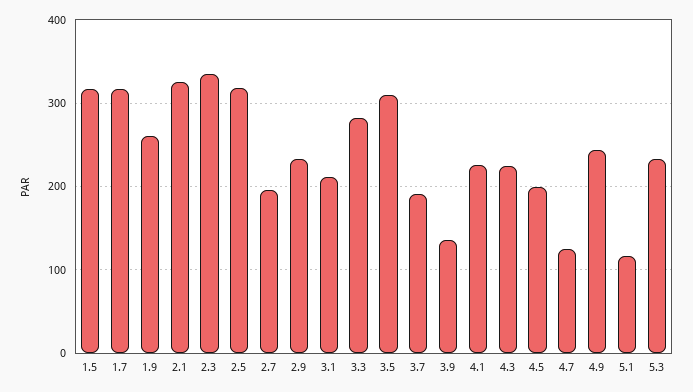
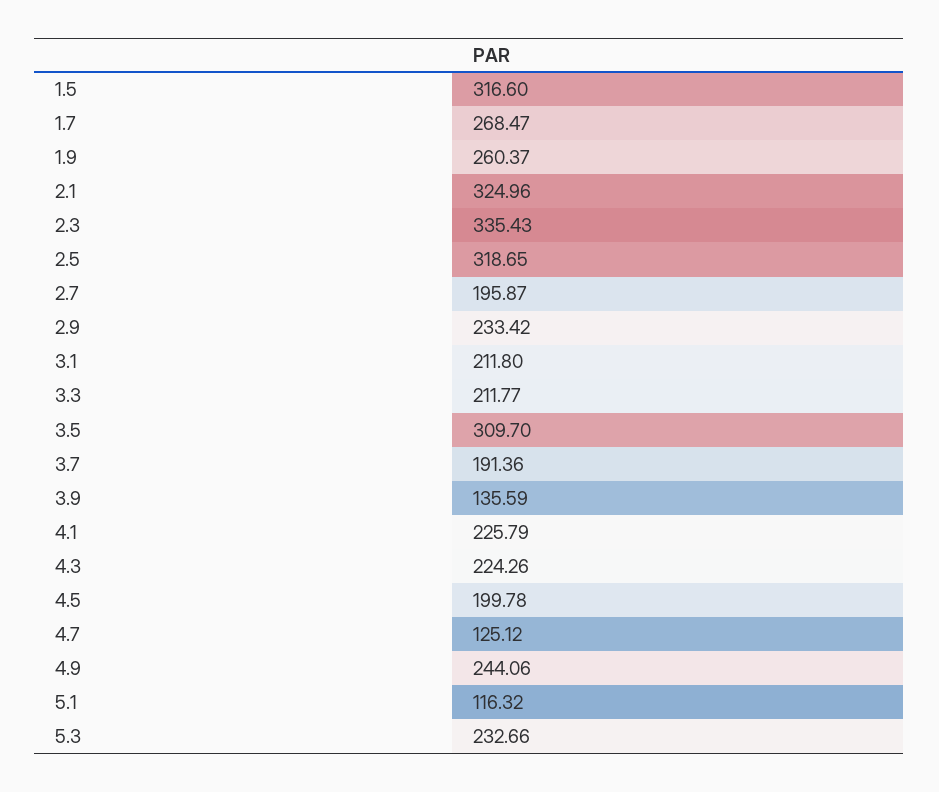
  {
    "1.5": 316.6,
-   "1.7": 320,
+   "1.7": 268.47,
    "1.9": 260.37,
    "2.1": 324.96,
    "2.3": 335.43,
    "2.5": 318.65,
    "2.7": 195.87,
    "2.9": 233.42,
    "3.1": 211.8,
-   "3.3": 280,
+   "3.3": 211.77,
    "3.5": 309.7,
    "3.7": 191.36,
    "3.9": 135.59,
    "4.1": 225.79,
    "4.3": 224.26,
    "4.5": 199.78,
    "4.7": 125.12,
    "4.9": 244.06,
    "5.1": 116.32,
    "5.3": 232.66
  }

